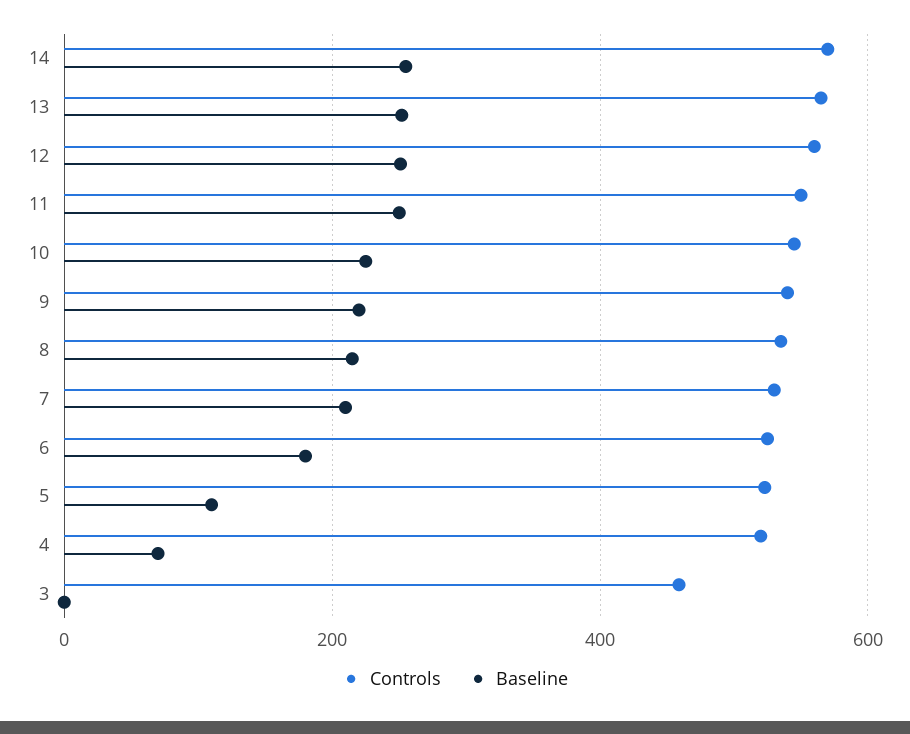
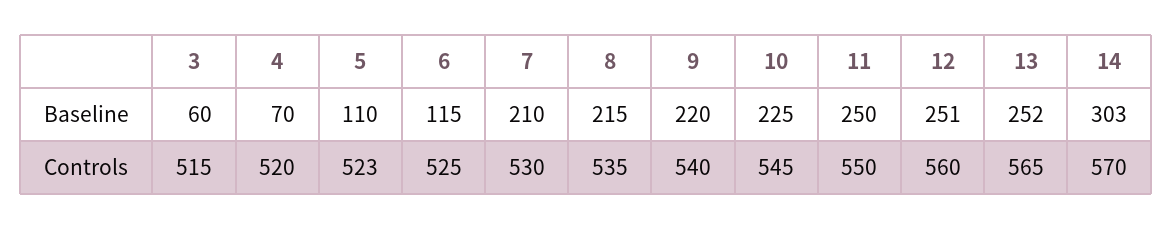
  {
    "Controls": {
      "14": 570,
      "13": 565,
      "12": 560,
      "11": 550,
      "10": 545,
      "9": 540,
      "8": 535,
      "7": 530,
      "6": 525,
      "5": 523,
      "4": 520,
-     "3": 460
+     "3": 515
    },
    "Baseline": {
-     "14": 260,
+     "14": 303,
      "13": 252,
      "12": 251,
      "11": 250,
      "10": 225,
      "9": 220,
      "8": 215,
      "7": 210,
-     "6": 180,
+     "6": 115,
      "5": 110,
      "4": 70,
-     "3": 0
+     "3": 60
    }
  }

